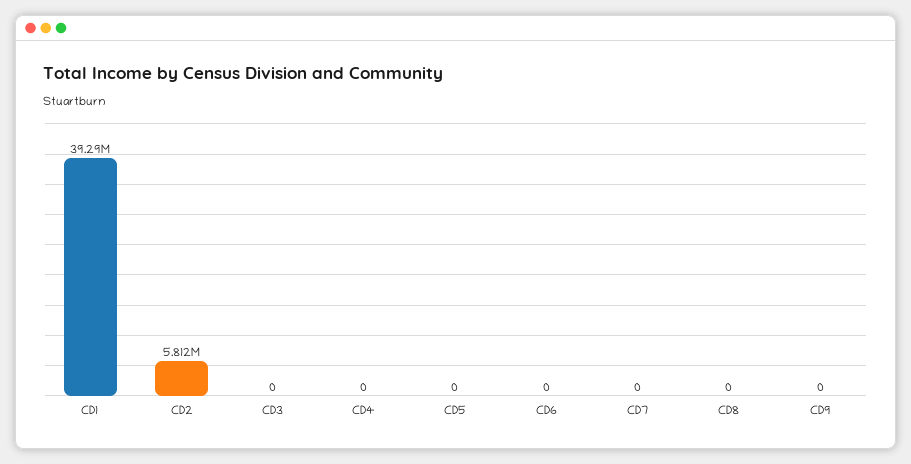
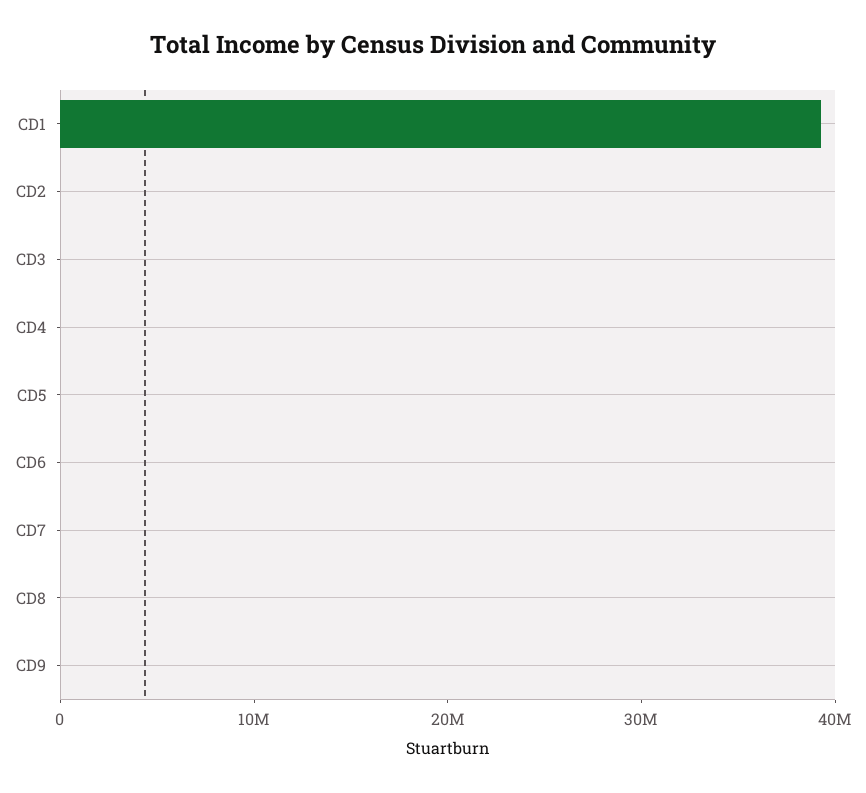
  {
    "CD1": 39290000,
-   "CD2": 5812000,
+   "CD2": 0,
    "CD3": 0,
    "CD4": 0,
    "CD5": 0,
    "CD6": 0,
    "CD7": 0,
    "CD8": 0,
    "CD9": 0
  }

